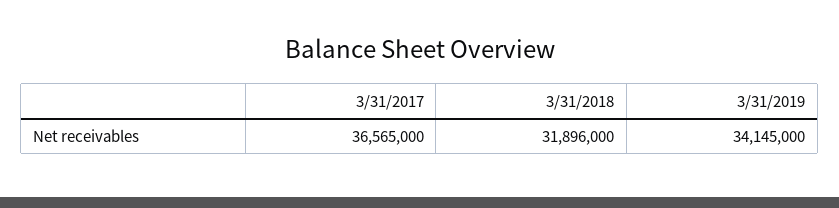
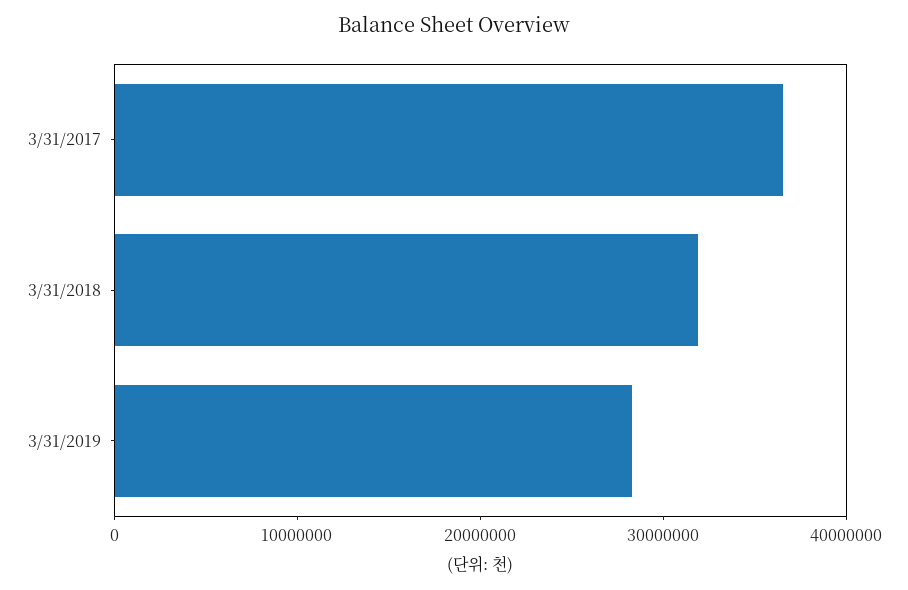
  {
    "3/31/2017": 36565000,
    "3/31/2018": 31896000,
-   "3/31/2019": 34145000
+   "3/31/2019": 28000000
  }

